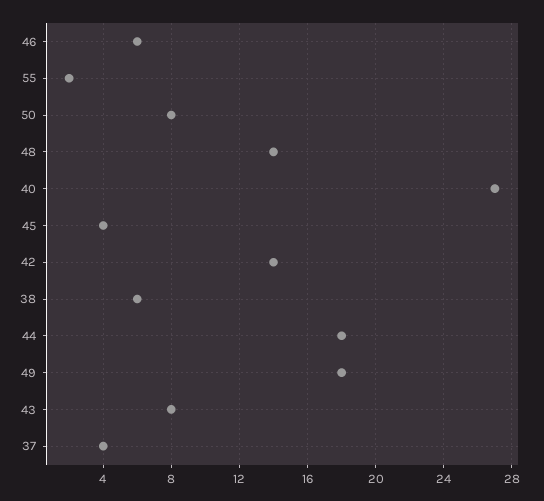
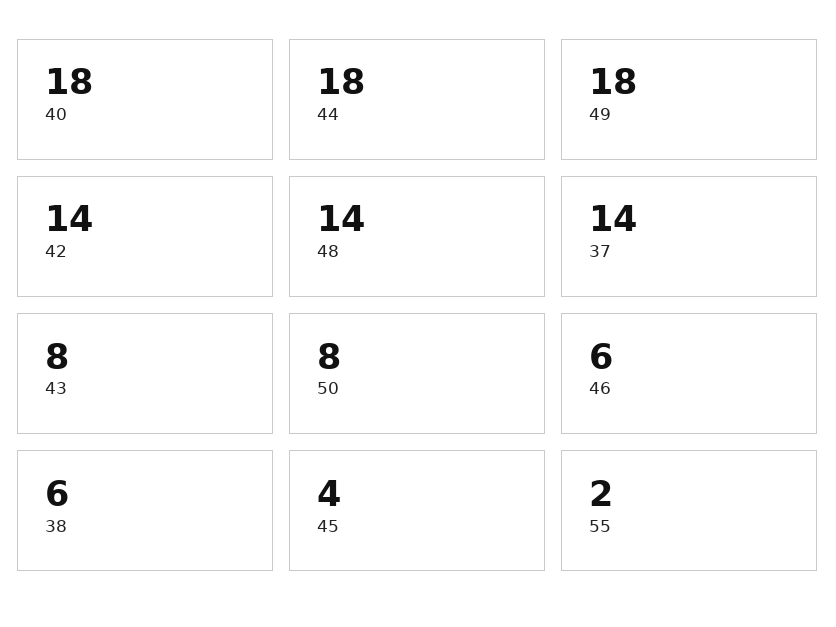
  {
    "46": 6,
    "55": 2,
    "50": 8,
    "48": 14,
-   "40": 27,
+   "40": 18,
    "45": 4,
    "42": 14,
    "38": 6,
    "44": 18,
    "49": 18,
    "43": 8,
-   "37": 4
+   "37": 14
  }

